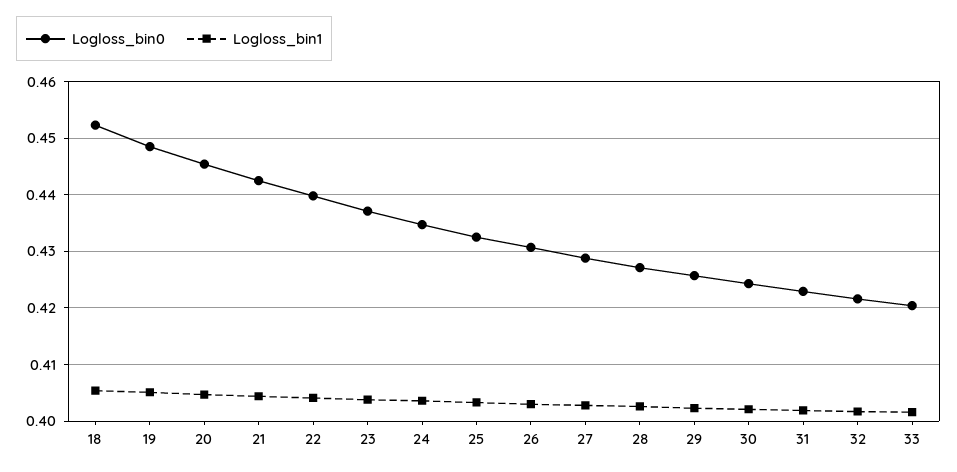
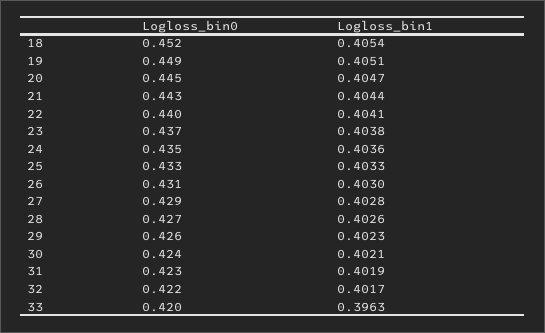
  {
    "Logloss_bin0": {
      "18": 0.452,
      "19": 0.449,
      "20": 0.445,
      "21": 0.443,
      "22": 0.44,
      "23": 0.437,
      "24": 0.435,
      "25": 0.433,
      "26": 0.431,
      "27": 0.429,
      "28": 0.427,
      "29": 0.426,
      "30": 0.424,
      "31": 0.423,
      "32": 0.422,
      "33": 0.42
    },
    "Logloss_bin1": {
      "18": 0.4054,
      "19": 0.4051,
      "20": 0.4047,
      "21": 0.4044,
      "22": 0.4041,
      "23": 0.4038,
      "24": 0.4036,
      "25": 0.4033,
      "26": 0.403,
      "27": 0.4028,
      "28": 0.4026,
      "29": 0.4023,
      "30": 0.4021,
      "31": 0.4019,
      "32": 0.4017,
-     "33": 0.402
+     "33": 0.3963
    }
  }

